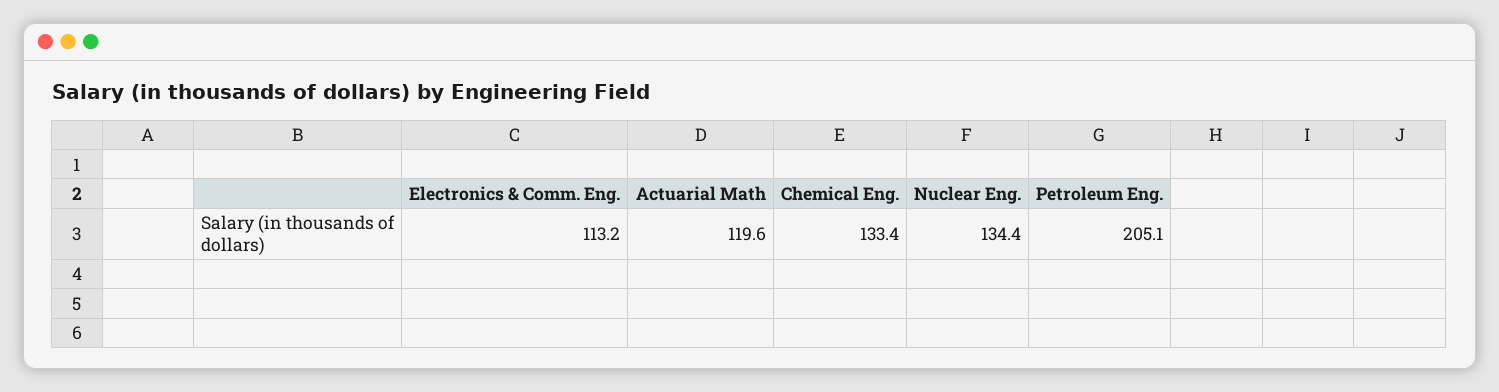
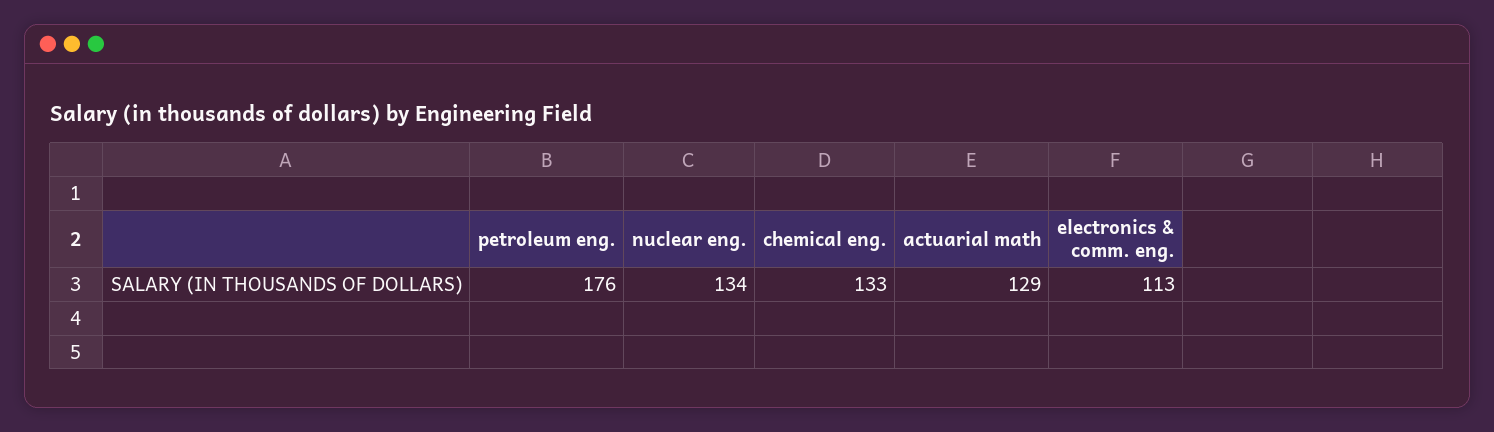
  {
    "Electronics & Comm. Eng.": 113.2,
-   "Actuarial Math": 119.6,
+   "Actuarial Math": 129,
    "Chemical Eng.": 133.4,
    "Nuclear Eng.": 134.4,
-   "Petroleum Eng.": 205.1
+   "Petroleum Eng.": 176
  }

